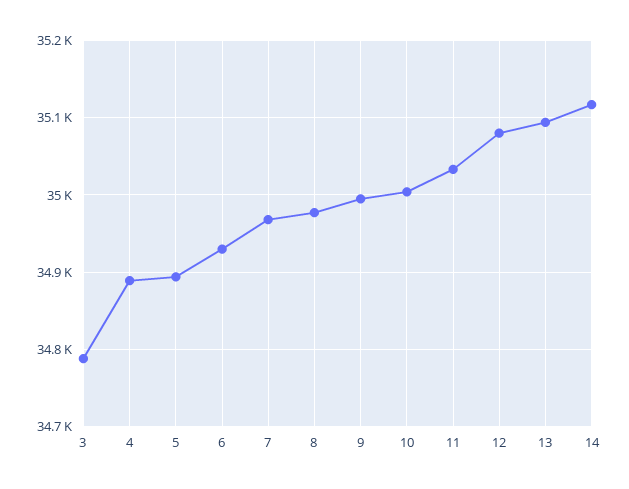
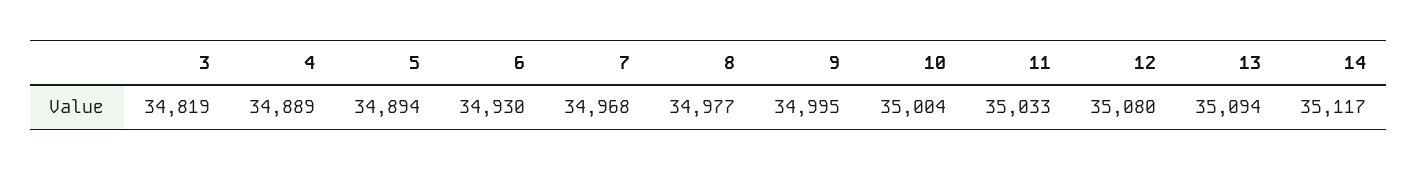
  {
-   "3": 34790,
+   "3": 34819,
    "4": 34889,
    "5": 34894,
    "6": 34930,
    "7": 34968,
    "8": 34977,
    "9": 34995,
    "10": 35004,
    "11": 35033,
    "12": 35080,
    "13": 35094,
    "14": 35117
  }

